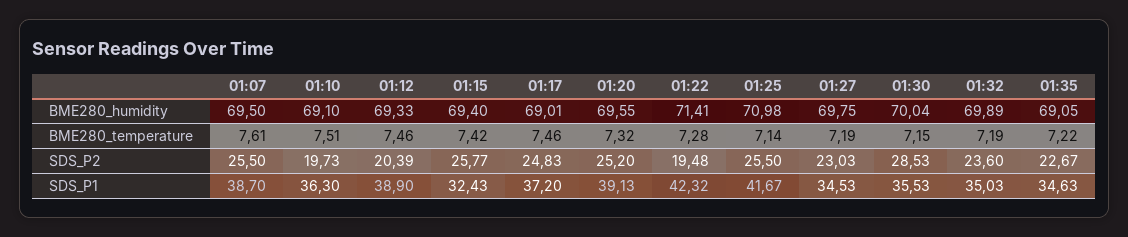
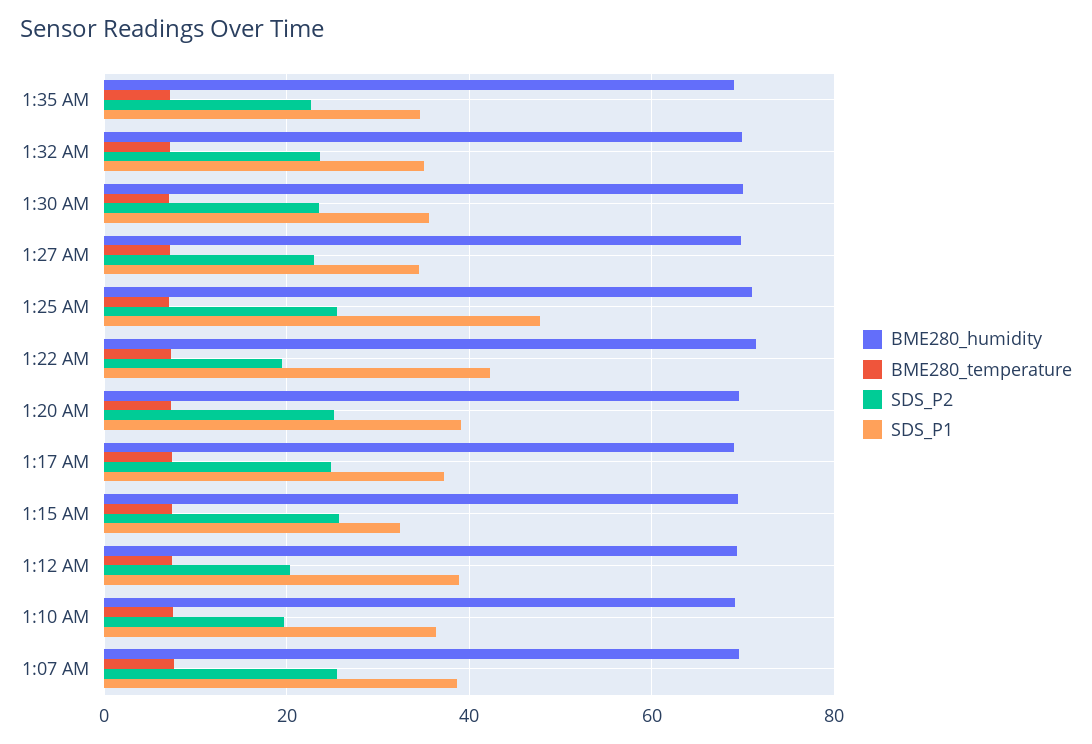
  {
    "BME280_humidity": {
      "01:07": 69.5,
      "01:10": 69.1,
      "01:12": 69.33,
      "01:15": 69.4,
      "01:17": 69.01,
      "01:20": 69.55,
      "01:22": 71.41,
      "01:25": 70.98,
      "01:27": 69.75,
      "01:30": 70.04,
      "01:32": 69.89,
      "01:35": 69.05
    },
    "BME280_temperature": {
      "01:07": 7.61,
      "01:10": 7.51,
      "01:12": 7.46,
      "01:15": 7.42,
      "01:17": 7.46,
      "01:20": 7.32,
      "01:22": 7.28,
      "01:25": 7.14,
      "01:27": 7.19,
      "01:30": 7.15,
      "01:32": 7.19,
      "01:35": 7.22
    },
    "SDS_P2": {
      "01:07": 25.5,
      "01:10": 19.73,
      "01:12": 20.39,
      "01:15": 25.77,
      "01:17": 24.83,
      "01:20": 25.2,
      "01:22": 19.48,
      "01:25": 25.5,
      "01:27": 23.03,
-     "01:30": 28.53,
+     "01:30": 24,
      "01:32": 23.6,
      "01:35": 22.67
    },
    "SDS_P1": {
      "01:07": 38.7,
      "01:10": 36.3,
      "01:12": 38.9,
      "01:15": 32.43,
      "01:17": 37.2,
      "01:20": 39.13,
      "01:22": 42.32,
-     "01:25": 41.67,
+     "01:25": 48,
      "01:27": 34.53,
      "01:30": 35.53,
      "01:32": 35.03,
      "01:35": 34.63
    }
  }

